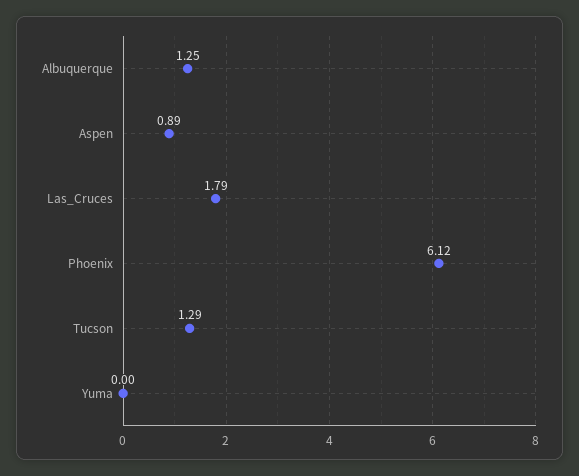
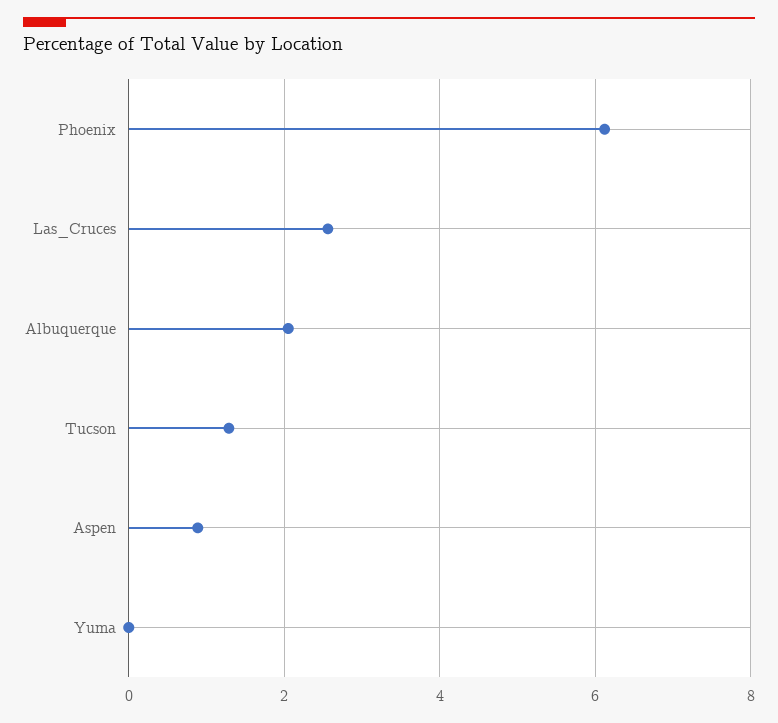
  {
-   "Albuquerque": 1.25,
+   "Albuquerque": 2,
    "Aspen": 0.89,
-   "Las_Cruces": 1.79,
+   "Las_Cruces": 2.6,
    "Phoenix": 6.12,
    "Tucson": 1.29,
    "Yuma": 0
  }

